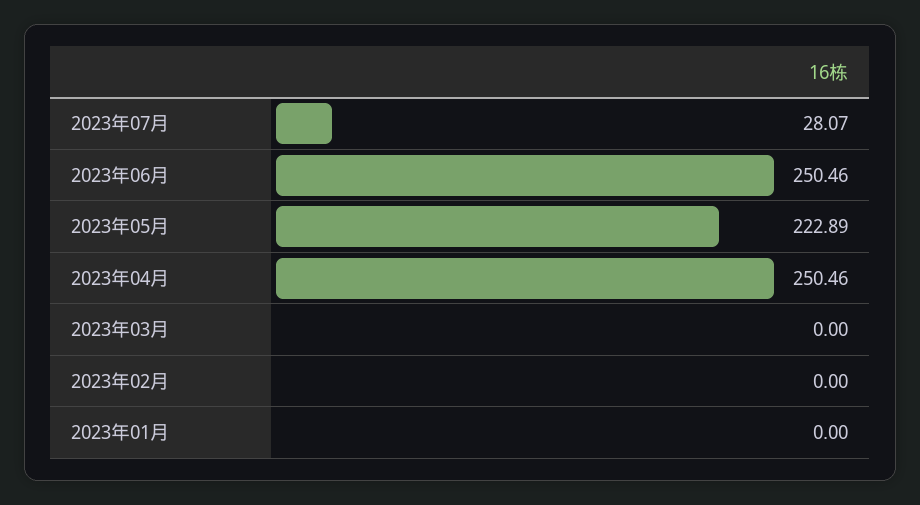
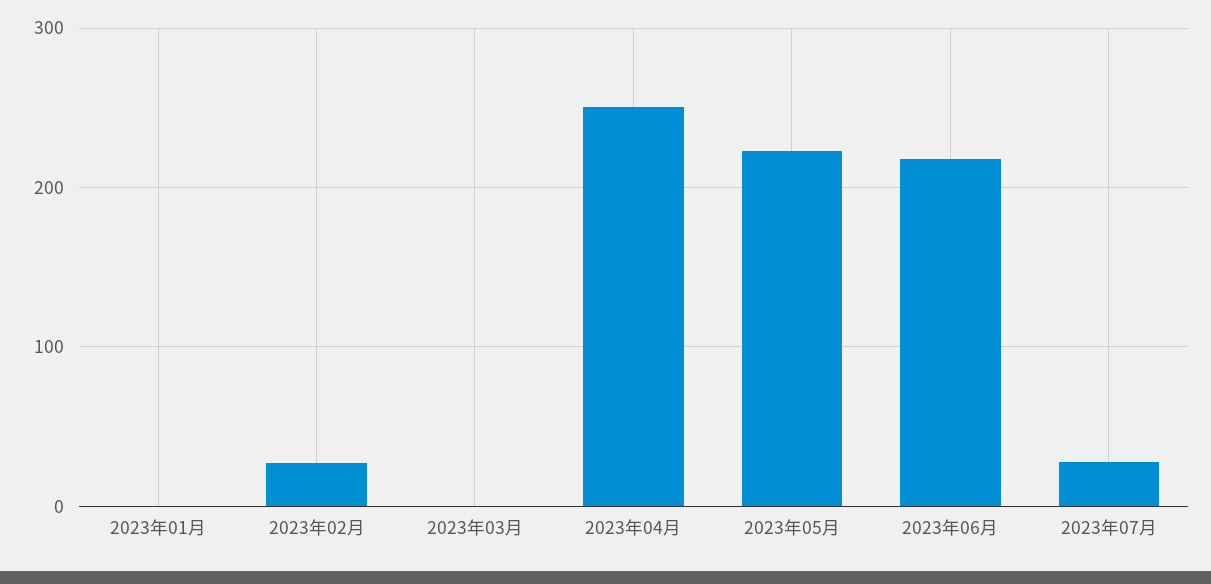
  {
    "2023年07月": 28.07,
-   "2023年06月": 250.46,
+   "2023年06月": 220,
    "2023年05月": 222.89,
    "2023年04月": 250.46,
    "2023年03月": 0,
-   "2023年02月": 0,
+   "2023年02月": 30,
    "2023年01月": 0
  }

